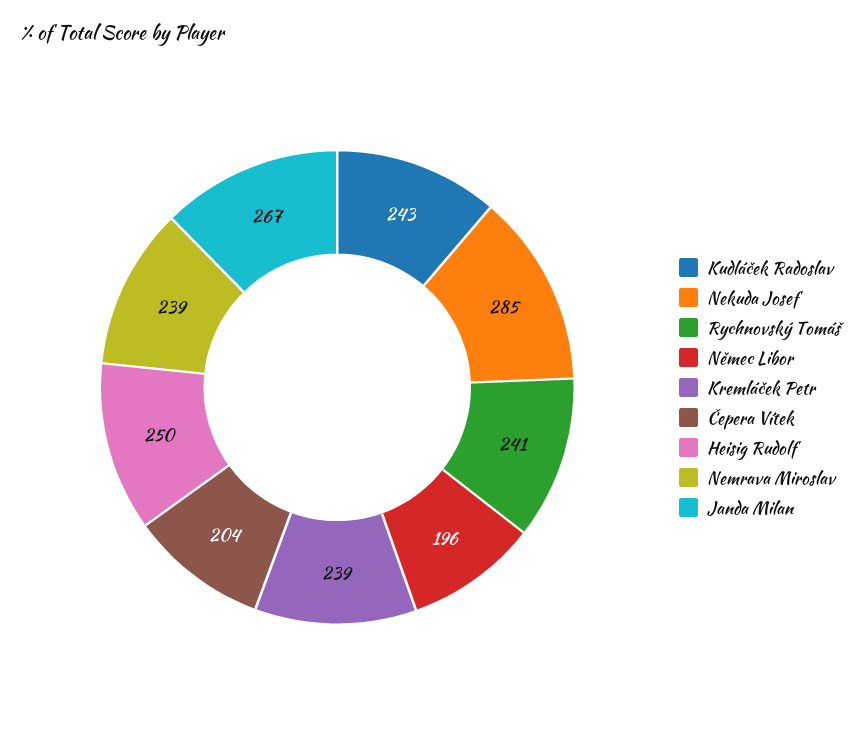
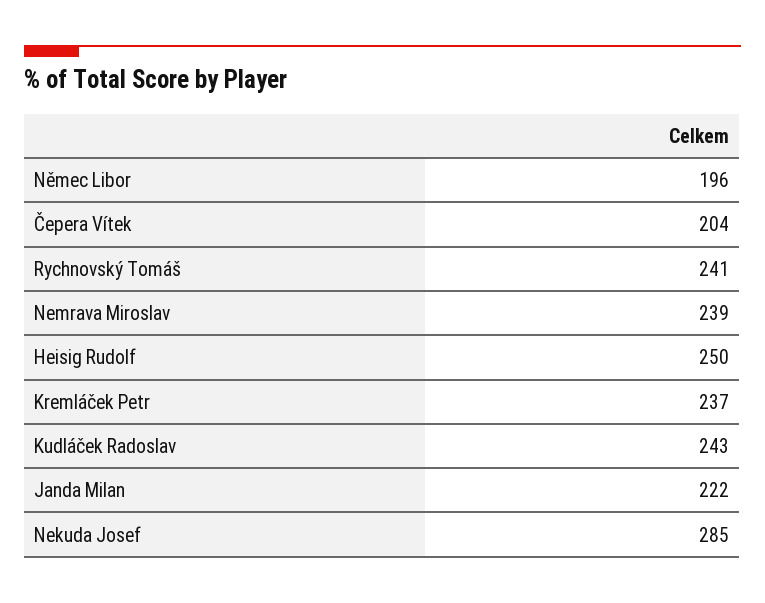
  {
    "Kudláček Radoslav": 243,
    "Nekuda Josef": 285,
    "Rychnovský Tomáš": 241,
    "Němec Libor": 196,
-   "Kremláček Petr": 239,
+   "Kremláček Petr": 237,
    "Čepera Vítek": 204,
    "Heisig Rudolf": 250,
    "Nemrava Miroslav": 239,
-   "Janda Milan": 267
+   "Janda Milan": 222
  }

